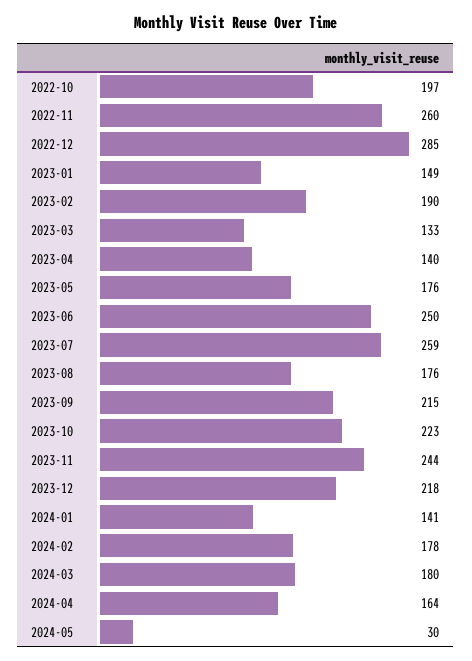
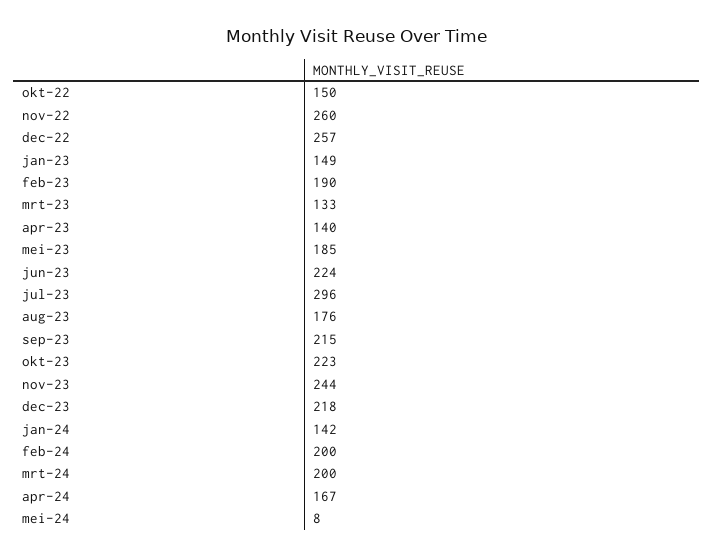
  {
-   "2022-10": 197,
+   "2022-10": 150,
    "2022-11": 260,
-   "2022-12": 285,
+   "2022-12": 257,
    "2023-01": 149,
    "2023-02": 190,
    "2023-03": 133,
    "2023-04": 140,
-   "2023-05": 176,
+   "2023-05": 185,
-   "2023-06": 250,
+   "2023-06": 224,
-   "2023-07": 259,
+   "2023-07": 296,
    "2023-08": 176,
    "2023-09": 215,
    "2023-10": 223,
    "2023-11": 244,
    "2023-12": 218,
-   "2024-01": 141,
+   "2024-01": 142,
-   "2024-02": 178,
+   "2024-02": 200,
-   "2024-03": 180,
+   "2024-03": 200,
-   "2024-04": 164,
+   "2024-04": 167,
-   "2024-05": 30
+   "2024-05": 8
  }

